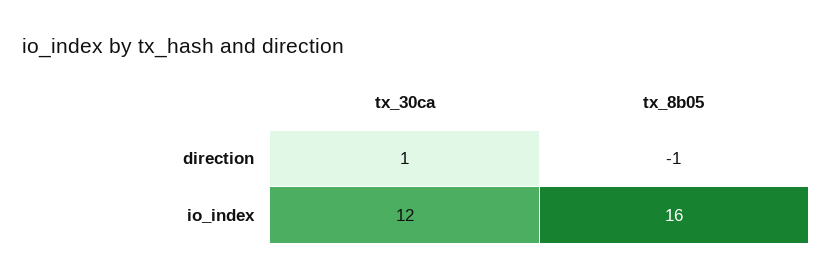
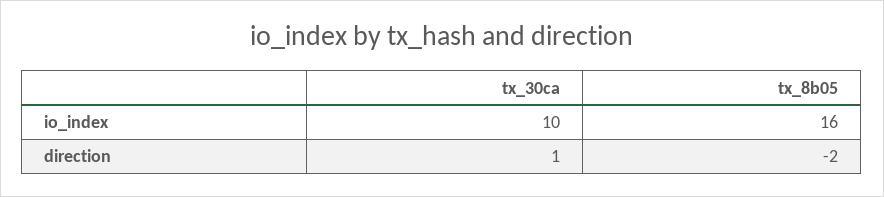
  {
    "tx_30ca": {
      "direction": 1,
-     "io_index": 12
+     "io_index": 10
    },
    "tx_8b05": {
-     "direction": -1,
+     "direction": -2,
      "io_index": 16
    }
  }

